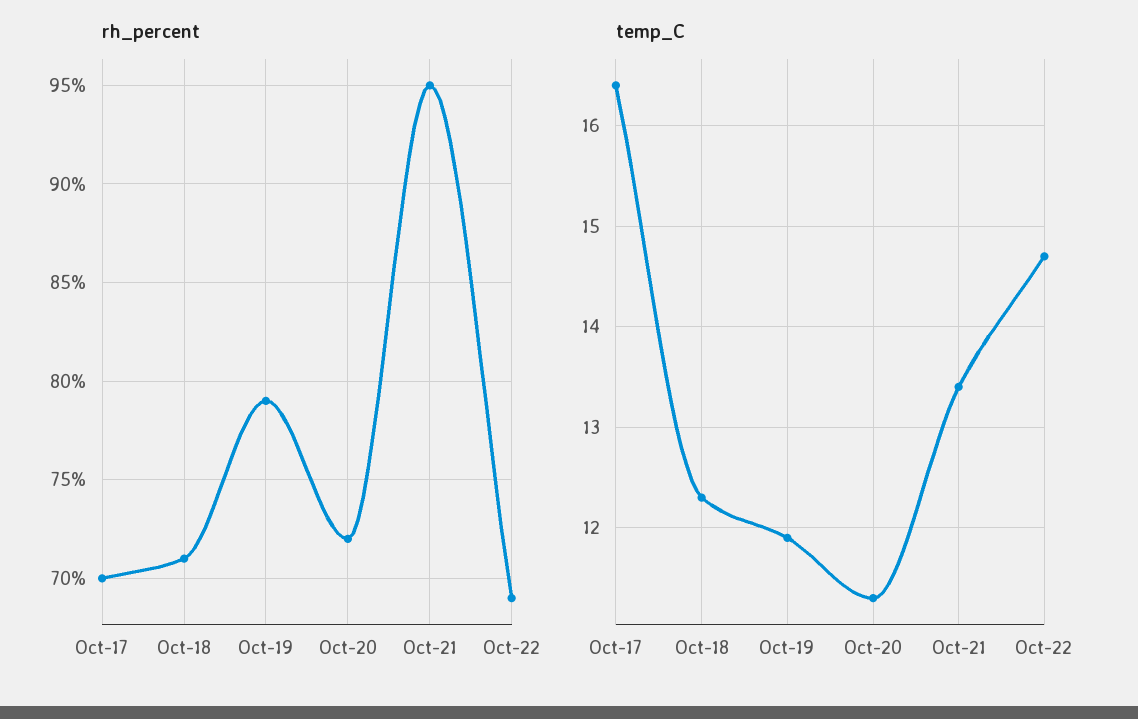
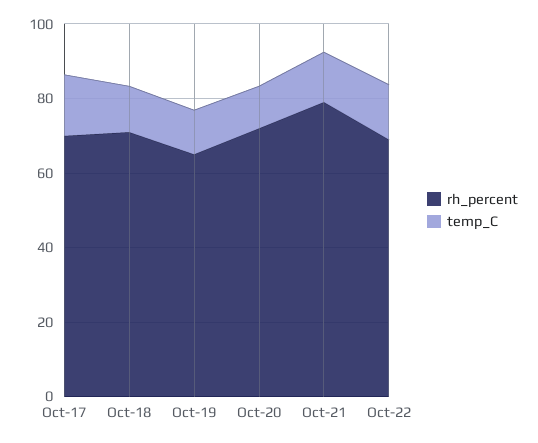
  {
    "rh_percent": {
      "Oct-17": 70,
      "Oct-18": 71,
-     "Oct-19": 79,
+     "Oct-19": 65,
      "Oct-20": 72,
-     "Oct-21": 95,
+     "Oct-21": 80,
      "Oct-22": 69
    },
    "temp_C": {
      "Oct-17": 16.4,
      "Oct-18": 12.3,
      "Oct-19": 11.9,
      "Oct-20": 11.3,
      "Oct-21": 13.4,
      "Oct-22": 14.7
    }
  }

